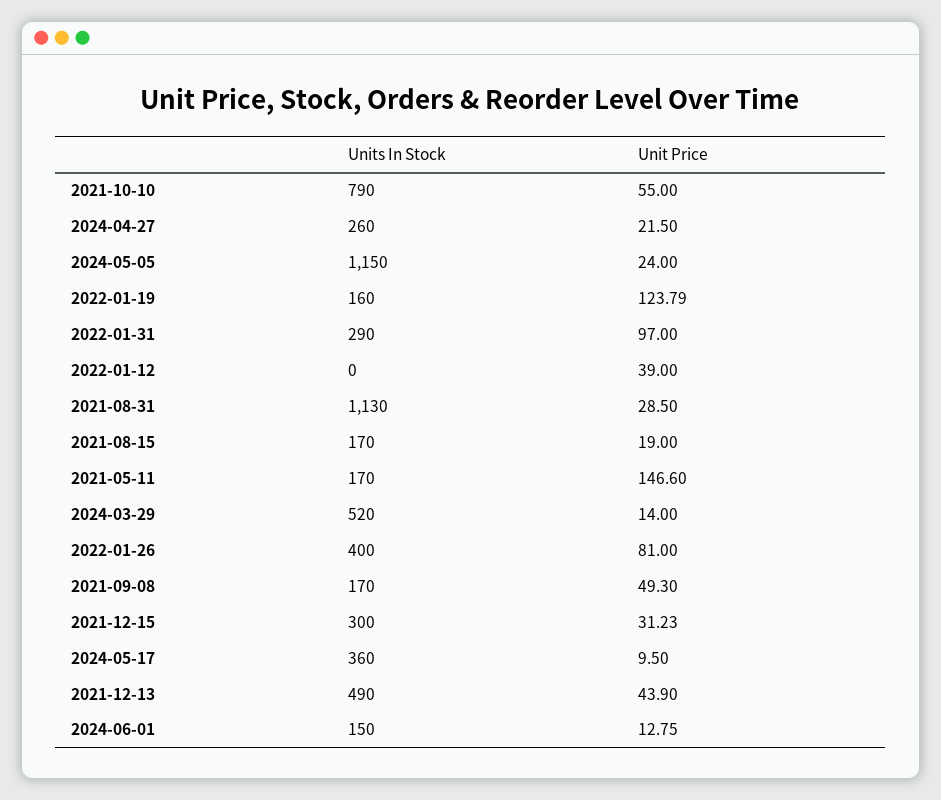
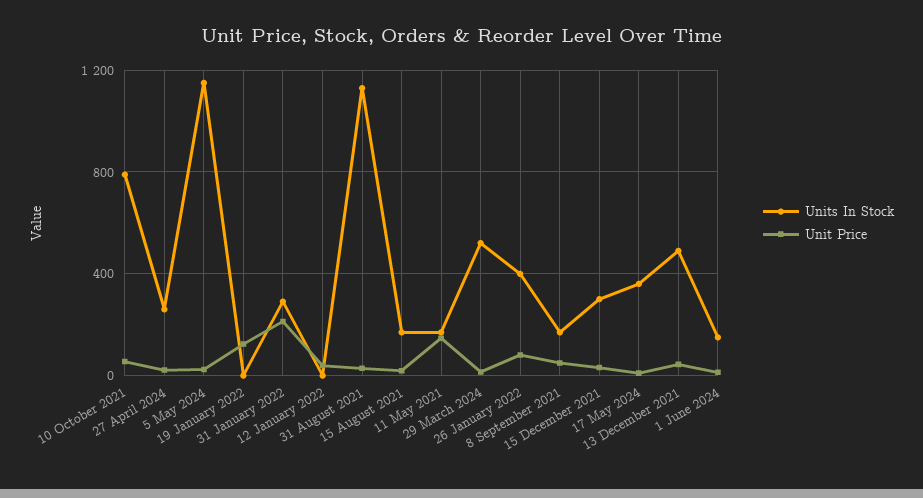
  {
    "Units In Stock": {
      "2021-10-10": 790,
      "2024-04-27": 260,
      "2024-05-05": 1150,
-     "2022-01-19": 160,
+     "2022-01-19": 0,
      "2022-01-31": 290,
      "2022-01-12": 0,
      "2021-08-31": 1130,
      "2021-08-15": 170,
      "2021-05-11": 170,
      "2024-03-29": 520,
      "2022-01-26": 400,
      "2021-09-08": 170,
      "2021-12-15": 300,
      "2024-05-17": 360,
      "2021-12-13": 490,
      "2024-06-01": 150
    },
    "Unit Price": {
      "2021-10-10": 55,
      "2024-04-27": 21.5,
      "2024-05-05": 24,
      "2022-01-19": 123.79,
-     "2022-01-31": 97,
+     "2022-01-31": 200,
      "2022-01-12": 39,
      "2021-08-31": 28.5,
      "2021-08-15": 19,
      "2021-05-11": 146.6,
      "2024-03-29": 14,
      "2022-01-26": 81,
      "2021-09-08": 49.3,
      "2021-12-15": 31.23,
      "2024-05-17": 9.5,
      "2021-12-13": 43.9,
      "2024-06-01": 12.75
    }
  }

